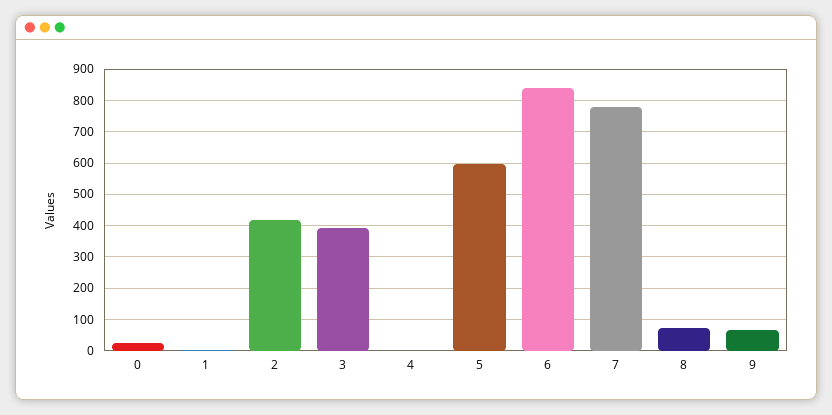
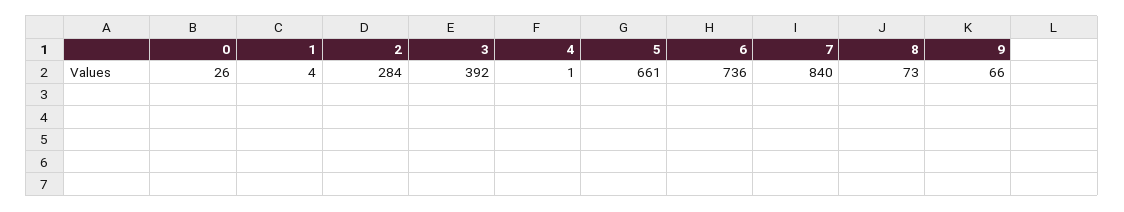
  {
    "0": 26,
    "1": 4,
-   "2": 420,
+   "2": 284,
    "3": 392,
    "4": 1,
-   "5": 600,
+   "5": 661,
-   "6": 840,
+   "6": 736,
-   "7": 780,
+   "7": 840,
    "8": 73,
    "9": 66
  }

